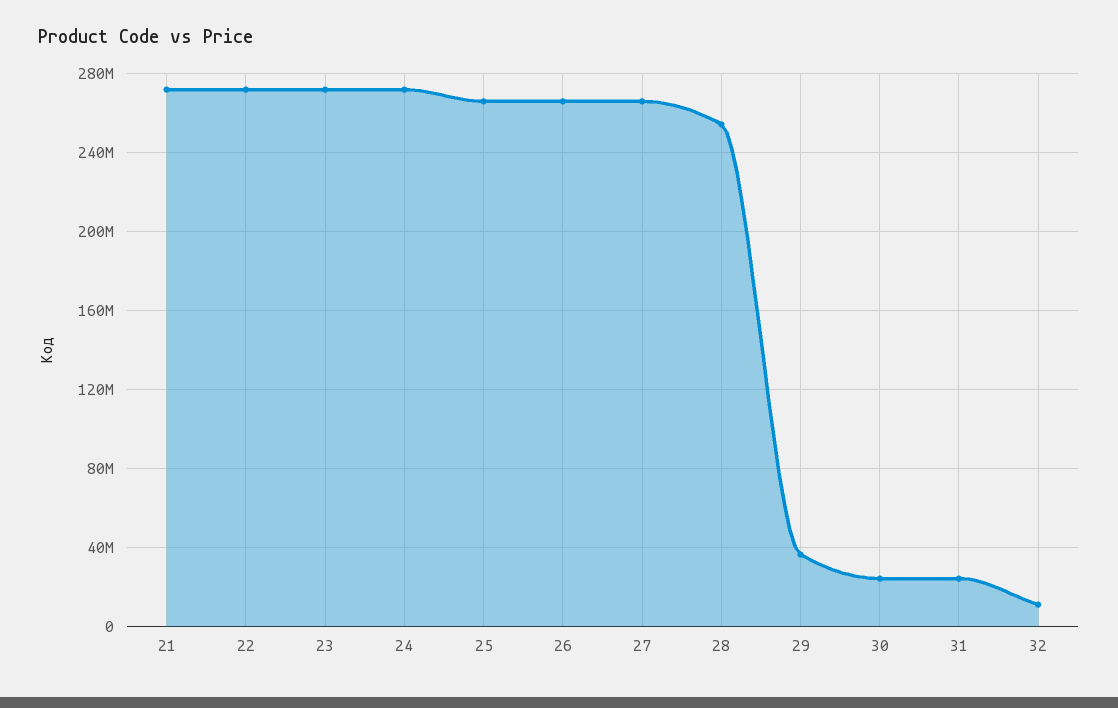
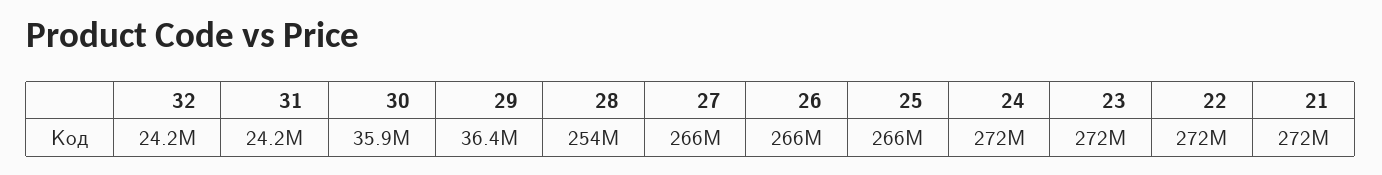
  {
    "21": 272000000,
    "22": 272000000,
    "23": 272000000,
    "24": 272000000,
    "25": 266000000,
    "26": 266000000,
    "27": 266000000,
    "28": 254000000,
    "29": 36400000,
-   "30": 25000000,
+   "30": 35900000,
    "31": 24200000,
-   "32": 10000000
+   "32": 24200000
  }

